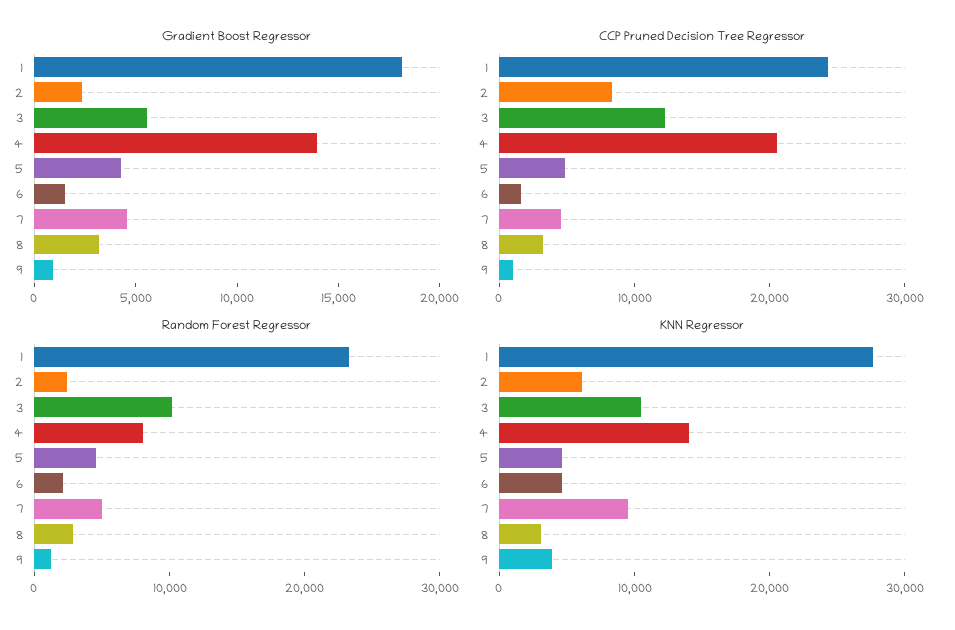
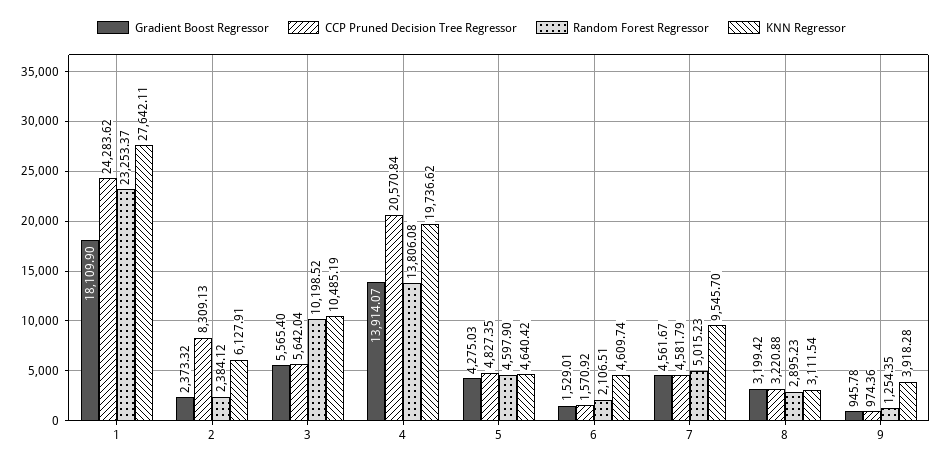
  {
    "Gradient Boost Regressor": {
      "1": 18109.9,
      "2": 2373.32,
      "3": 5565.4,
      "4": 13914.07,
      "5": 4275.03,
      "6": 1529.01,
      "7": 4561.67,
      "8": 3199.42,
      "9": 945.78
    },
    "CCP Pruned Decision Tree Regressor": {
      "1": 24283.62,
      "2": 8309.13,
-     "3": 12000,
+     "3": 5642.04,
      "4": 20570.84,
      "5": 4827.35,
      "6": 1570.92,
      "7": 4581.79,
      "8": 3220.88,
      "9": 974.36
    },
    "Random Forest Regressor": {
      "1": 23253.37,
      "2": 2384.12,
      "3": 10198.52,
-     "4": 8000,
+     "4": 13806.08,
      "5": 4597.9,
      "6": 2106.51,
      "7": 5015.23,
      "8": 2895.23,
      "9": 1254.35
    },
    "KNN Regressor": {
      "1": 27642.11,
      "2": 6127.91,
      "3": 10485.19,
-     "4": 14000,
+     "4": 19736.62,
      "5": 4640.42,
      "6": 4609.74,
      "7": 9545.7,
      "8": 3111.54,
      "9": 3918.28
    }
  }

